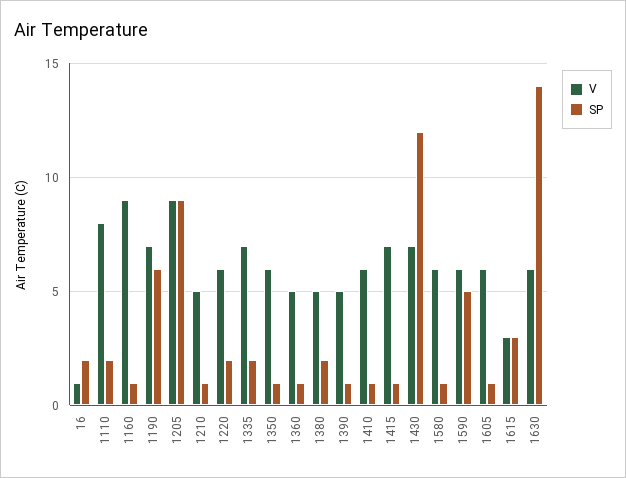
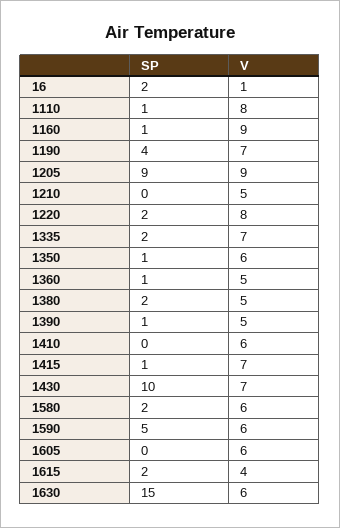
  {
    "V": {
      "16": 1,
      "1110": 8,
      "1160": 9,
      "1190": 7,
      "1205": 9,
      "1210": 5,
-     "1220": 6,
+     "1220": 8,
      "1335": 7,
      "1350": 6,
      "1360": 5,
      "1380": 5,
      "1390": 5,
      "1410": 6,
      "1415": 7,
      "1430": 7,
      "1580": 6,
      "1590": 6,
      "1605": 6,
-     "1615": 3,
+     "1615": 4,
      "1630": 6
    },
    "SP": {
      "16": 2,
-     "1110": 2,
+     "1110": 1,
      "1160": 1,
-     "1190": 6,
+     "1190": 4,
      "1205": 9,
-     "1210": 1,
+     "1210": 0,
      "1220": 2,
      "1335": 2,
      "1350": 1,
      "1360": 1,
      "1380": 2,
      "1390": 1,
-     "1410": 1,
+     "1410": 0,
      "1415": 1,
-     "1430": 12,
+     "1430": 10,
-     "1580": 1,
+     "1580": 2,
      "1590": 5,
-     "1605": 1,
+     "1605": 0,
-     "1615": 3,
+     "1615": 2,
-     "1630": 14
+     "1630": 15
    }
  }

